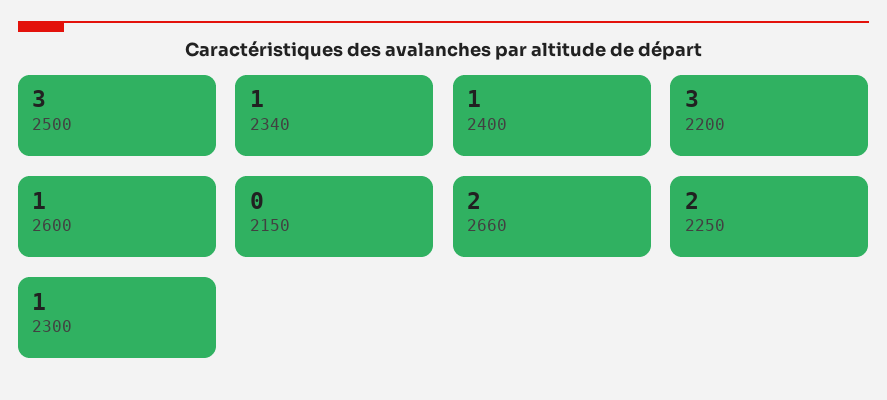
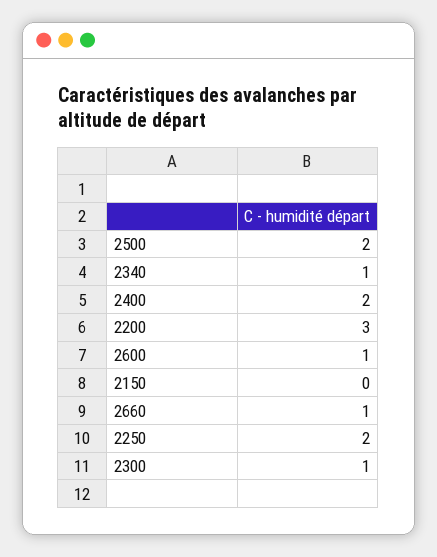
  {
-   "2500": 3,
+   "2500": 2,
    "2340": 1,
-   "2400": 1,
+   "2400": 2,
    "2200": 3,
    "2600": 1,
    "2150": 0,
-   "2660": 2,
+   "2660": 1,
    "2250": 2,
    "2300": 1
  }

